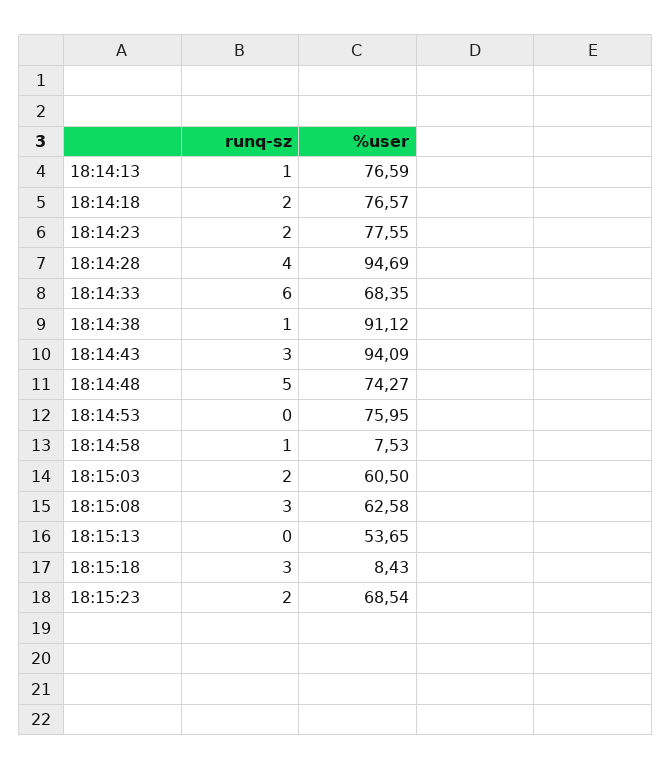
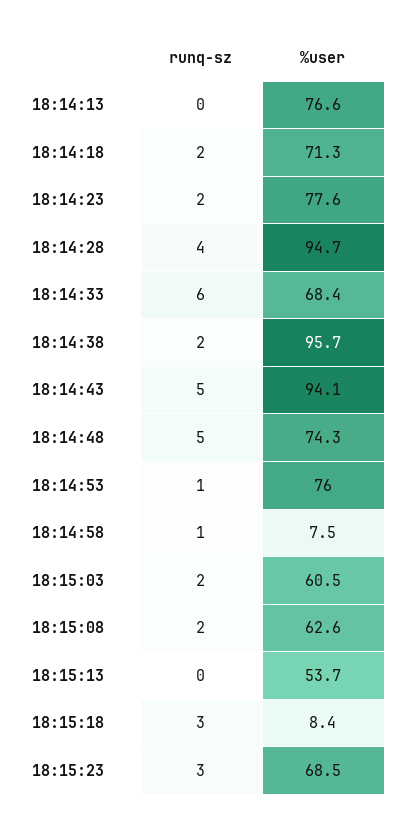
  {
    "runq-sz": {
-     "18:14:13": 1,
+     "18:14:13": 0,
      "18:14:18": 2,
      "18:14:23": 2,
      "18:14:28": 4,
      "18:14:33": 6,
-     "18:14:38": 1,
+     "18:14:38": 2,
-     "18:14:43": 3,
+     "18:14:43": 5,
      "18:14:48": 5,
-     "18:14:53": 0,
+     "18:14:53": 1,
      "18:14:58": 1,
      "18:15:03": 2,
-     "18:15:08": 3,
+     "18:15:08": 2,
      "18:15:13": 0,
      "18:15:18": 3,
-     "18:15:23": 2
+     "18:15:23": 3
    },
    "%user": {
      "18:14:13": 76.59,
-     "18:14:18": 76.57,
+     "18:14:18": 71.3,
      "18:14:23": 77.55,
      "18:14:28": 94.69,
      "18:14:33": 68.35,
-     "18:14:38": 91.12,
+     "18:14:38": 95.7,
      "18:14:43": 94.09,
      "18:14:48": 74.27,
      "18:14:53": 75.95,
      "18:14:58": 7.53,
      "18:15:03": 60.5,
      "18:15:08": 62.58,
      "18:15:13": 53.65,
      "18:15:18": 8.43,
      "18:15:23": 68.54
    }
  }

